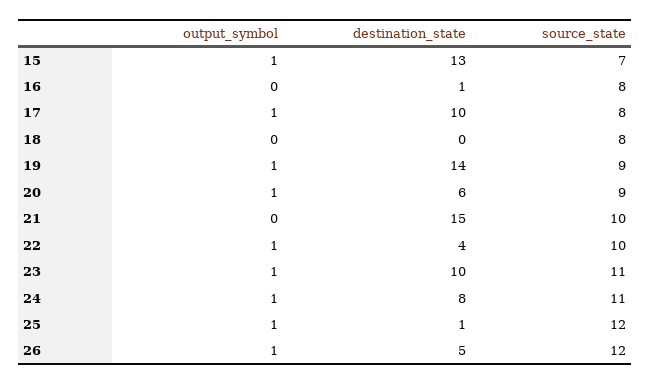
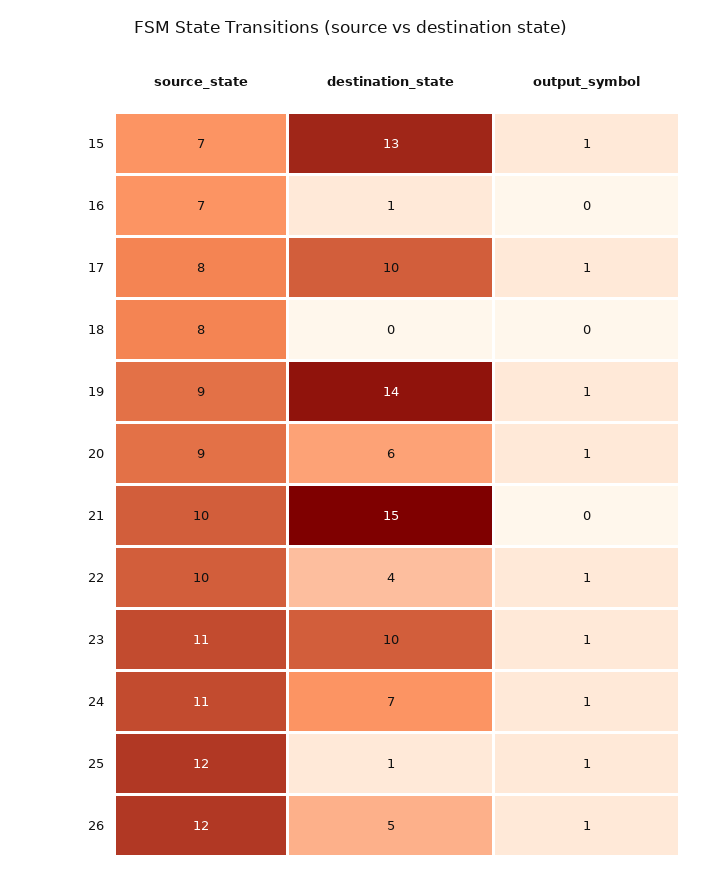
  {
    "output_symbol": {
      "15": 1,
      "16": 0,
      "17": 1,
      "18": 0,
      "19": 1,
      "20": 1,
      "21": 0,
      "22": 1,
      "23": 1,
      "24": 1,
      "25": 1,
      "26": 1
    },
    "destination_state": {
      "15": 13,
      "16": 1,
      "17": 10,
      "18": 0,
      "19": 14,
      "20": 6,
      "21": 15,
      "22": 4,
      "23": 10,
-     "24": 8,
+     "24": 7,
      "25": 1,
      "26": 5
    },
    "source_state": {
      "15": 7,
-     "16": 8,
+     "16": 7,
      "17": 8,
      "18": 8,
      "19": 9,
      "20": 9,
      "21": 10,
      "22": 10,
      "23": 11,
      "24": 11,
      "25": 12,
      "26": 12
    }
  }

